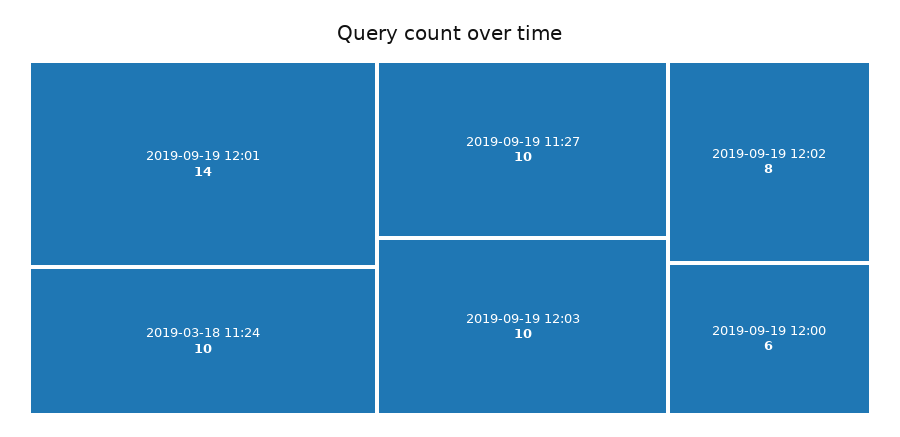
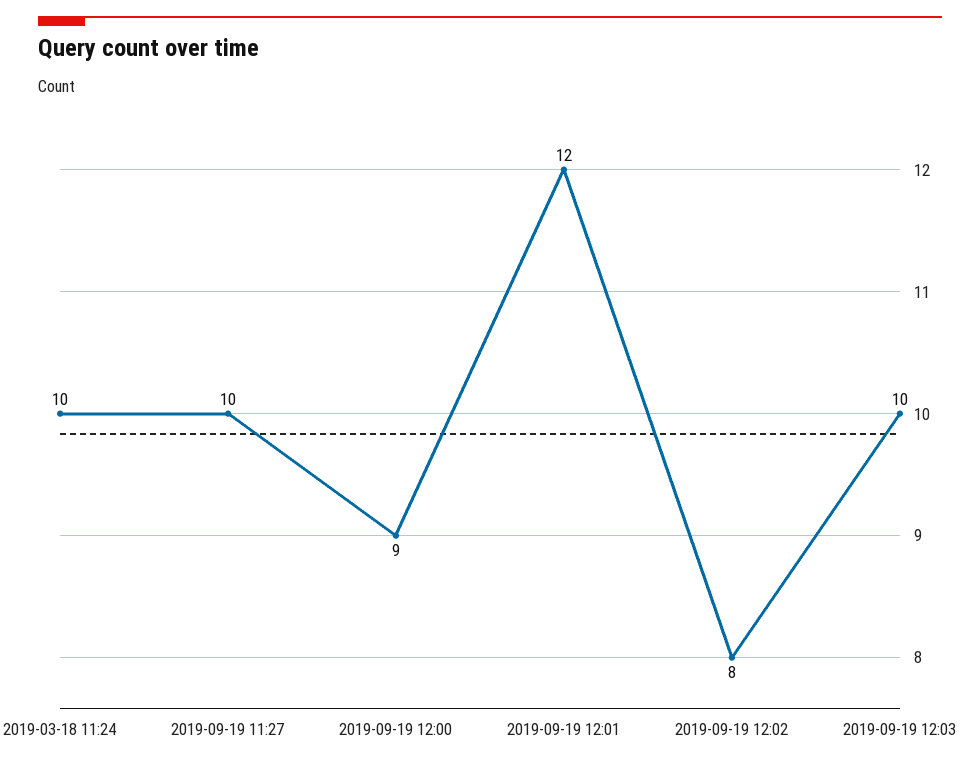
  {
-   "2019-09-19 12:01": 14,
+   "2019-09-19 12:01": 12,
    "2019-03-18 11:24": 10,
    "2019-09-19 11:27": 10,
    "2019-09-19 12:03": 10,
    "2019-09-19 12:02": 8,
-   "2019-09-19 12:00": 6
+   "2019-09-19 12:00": 9
  }

